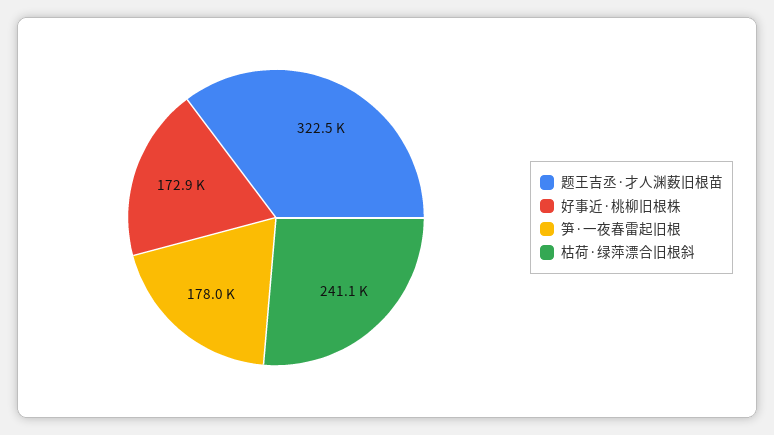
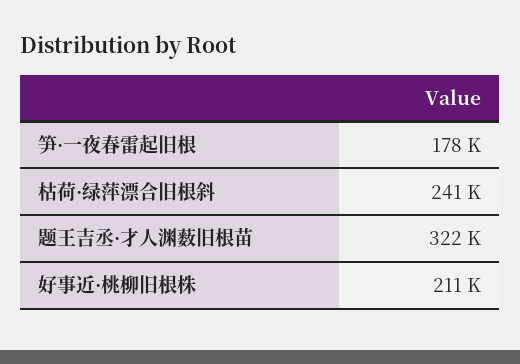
  {
    "题王吉丞·才人渊薮旧根苗": 322500,
-   "好事近·桃柳旧根株": 172900,
+   "好事近·桃柳旧根株": 211000,
    "笋·一夜春雷起旧根": 178000,
    "枯荷·绿萍漂合旧根斜": 241100
  }

